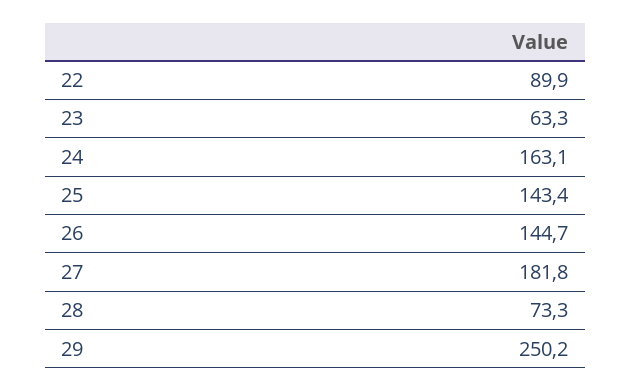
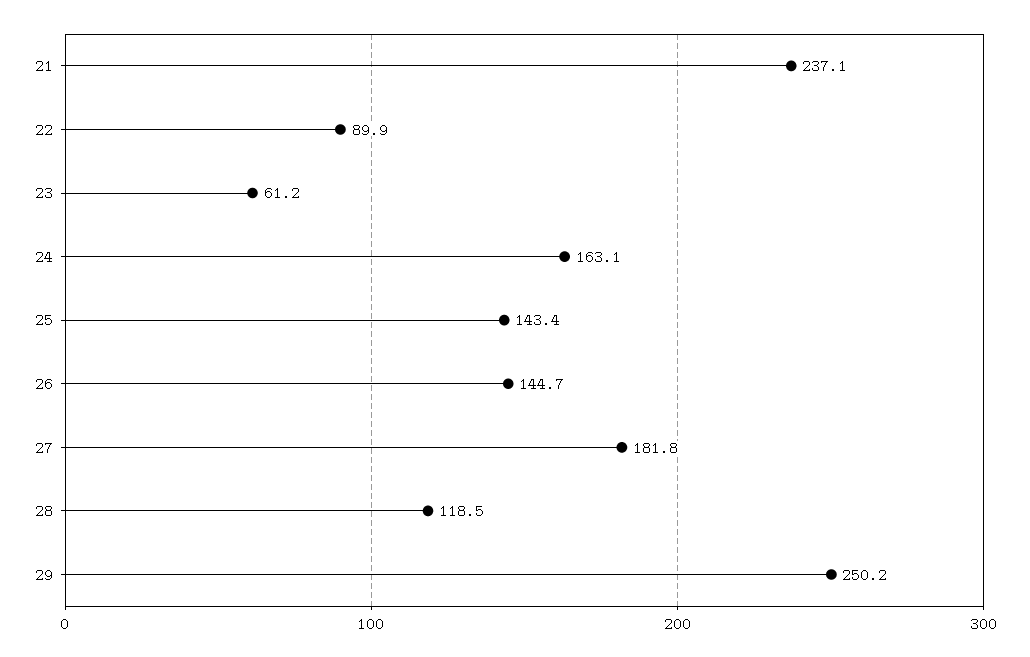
  {
    "22": 89.9,
-   "23": 63.3,
+   "23": 61.2,
    "24": 163.1,
    "25": 143.4,
    "26": 144.7,
    "27": 181.8,
-   "28": 73.3,
+   "28": 118.5,
-   "29": 250.2
+   "29": 250.2,
+   "21": 237.1
  }

